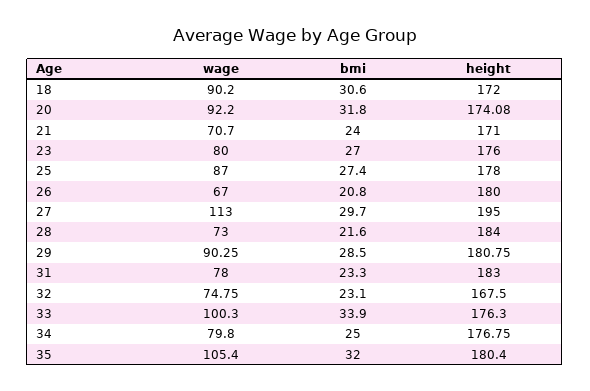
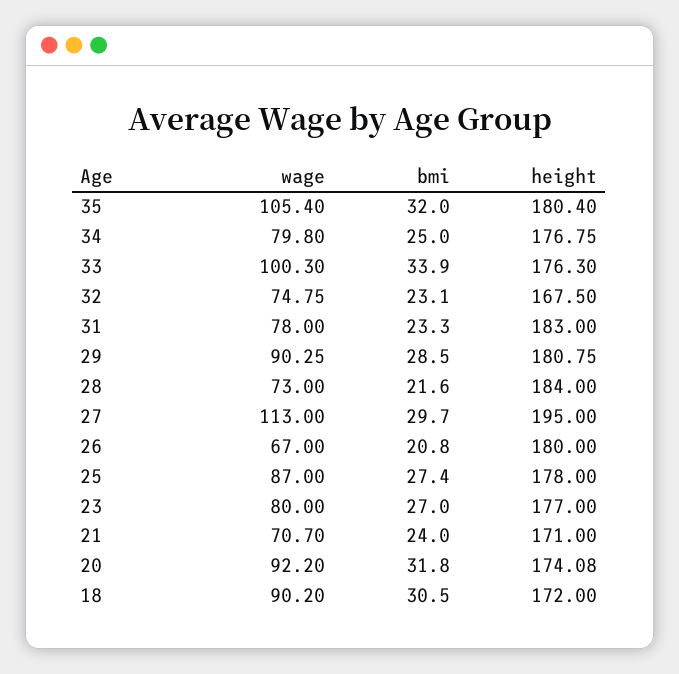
  {
    "wage": {
      "18": 90.2,
      "20": 92.2,
      "21": 70.7,
      "23": 80,
      "25": 87,
      "26": 67,
      "27": 113,
      "28": 73,
      "29": 90.25,
      "31": 78,
      "32": 74.75,
      "33": 100.3,
      "34": 79.8,
      "35": 105.4
    },
    "bmi": {
-     "18": 30.6,
+     "18": 30.5,
      "20": 31.8,
      "21": 24,
      "23": 27,
      "25": 27.4,
      "26": 20.8,
      "27": 29.7,
      "28": 21.6,
      "29": 28.5,
      "31": 23.3,
      "32": 23.1,
      "33": 33.9,
      "34": 25,
      "35": 32
    },
    "height": {
      "18": 172,
      "20": 174.08,
      "21": 171,
-     "23": 176,
+     "23": 177,
      "25": 178,
      "26": 180,
      "27": 195,
      "28": 184,
      "29": 180.75,
      "31": 183,
      "32": 167.5,
      "33": 176.3,
      "34": 176.75,
      "35": 180.4
    }
  }

